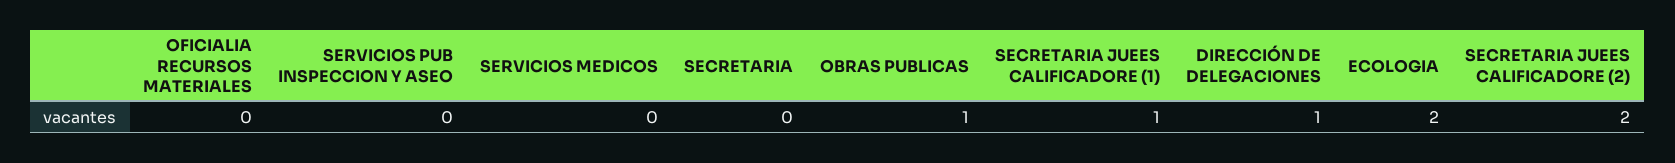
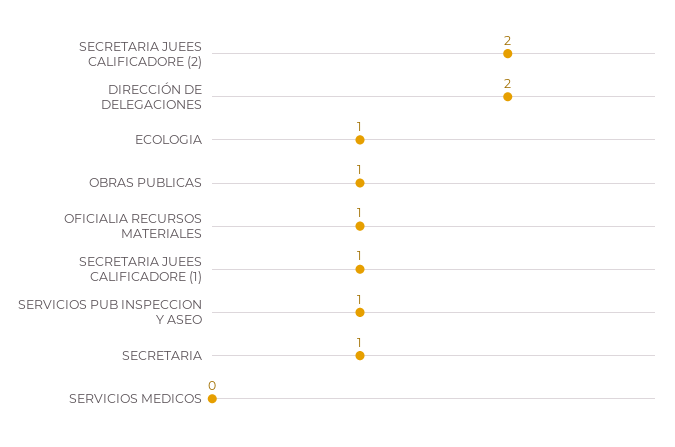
  {
-   "OFICIALIA RECURSOS MATERIALES": 0,
+   "OFICIALIA RECURSOS MATERIALES": 1,
-   "SERVICIOS PUB INSPECCION Y ASEO": 0,
+   "SERVICIOS PUB INSPECCION Y ASEO": 1,
    "SERVICIOS MEDICOS": 0,
-   "SECRETARIA": 0,
+   "SECRETARIA": 1,
    "OBRAS PUBLICAS": 1,
    "SECRETARIA JUEES CALIFICADORE (1)": 1,
-   "DIRECCIÓN DE DELEGACIONES": 1,
+   "DIRECCIÓN DE DELEGACIONES": 2,
-   "ECOLOGIA": 2,
+   "ECOLOGIA": 1,
    "SECRETARIA JUEES CALIFICADORE (2)": 2
  }

